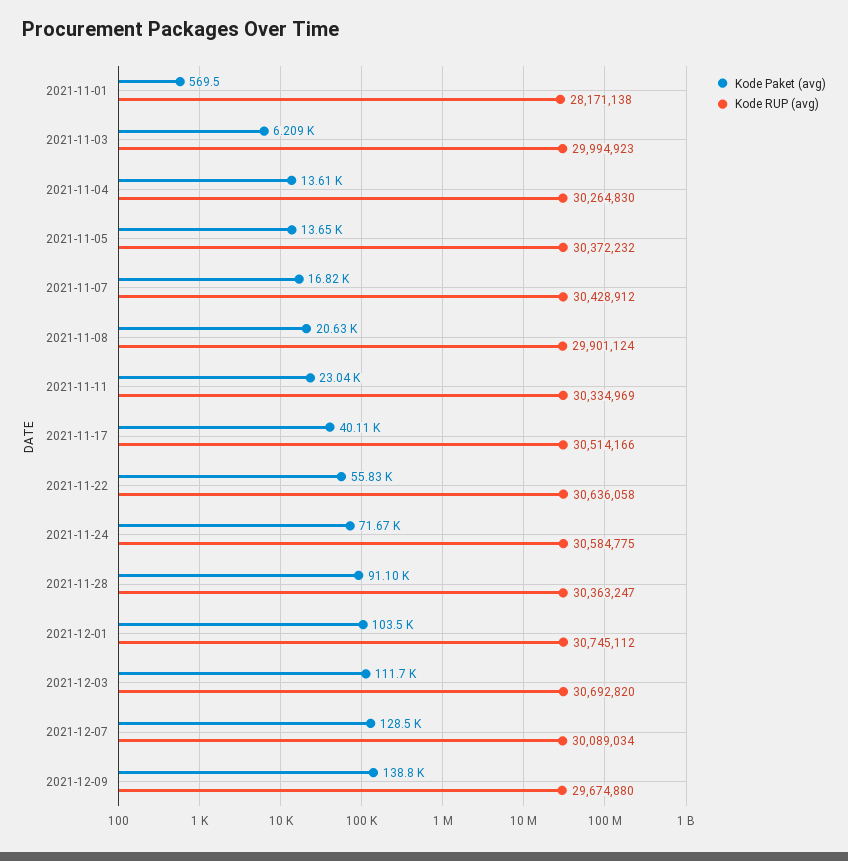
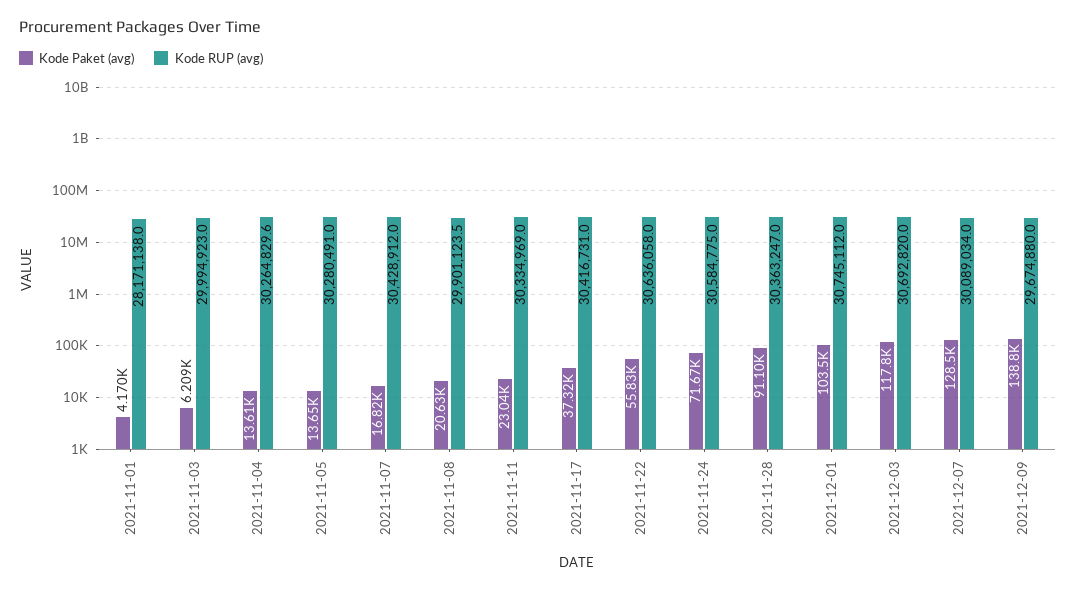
  {
    "Kode Paket (avg)": {
-     "2021-11-01": 569.5,
+     "2021-11-01": 4170,
      "2021-11-03": 6209,
      "2021-11-04": 13610,
      "2021-11-05": 13650,
      "2021-11-07": 16820,
      "2021-11-08": 20630,
      "2021-11-11": 23040,
-     "2021-11-17": 40110,
+     "2021-11-17": 37320,
      "2021-11-22": 55830,
      "2021-11-24": 71670,
      "2021-11-28": 91100,
      "2021-12-01": 103500,
-     "2021-12-03": 111700,
+     "2021-12-03": 117800,
      "2021-12-07": 128500,
      "2021-12-09": 138800
    },
    "Kode RUP (avg)": {
      "2021-11-01": 28171138,
      "2021-11-03": 29994923,
      "2021-11-04": 30264829.6,
-     "2021-11-05": 30372232,
+     "2021-11-05": 30280491,
      "2021-11-07": 30428912,
      "2021-11-08": 29901123.5,
      "2021-11-11": 30334969,
-     "2021-11-17": 30514166,
+     "2021-11-17": 30416731,
      "2021-11-22": 30636058,
      "2021-11-24": 30584775,
      "2021-11-28": 30363247,
      "2021-12-01": 30745112,
      "2021-12-03": 30692820,
      "2021-12-07": 30089034,
      "2021-12-09": 29674880
    }
  }

